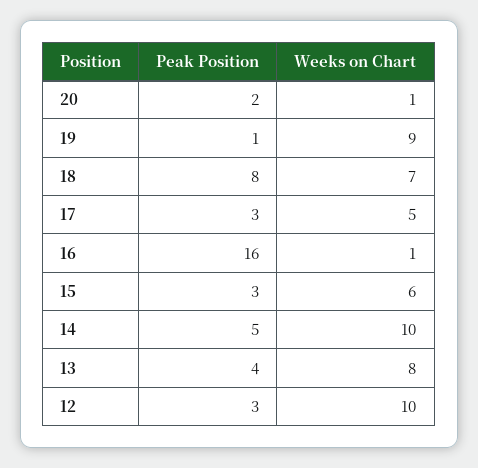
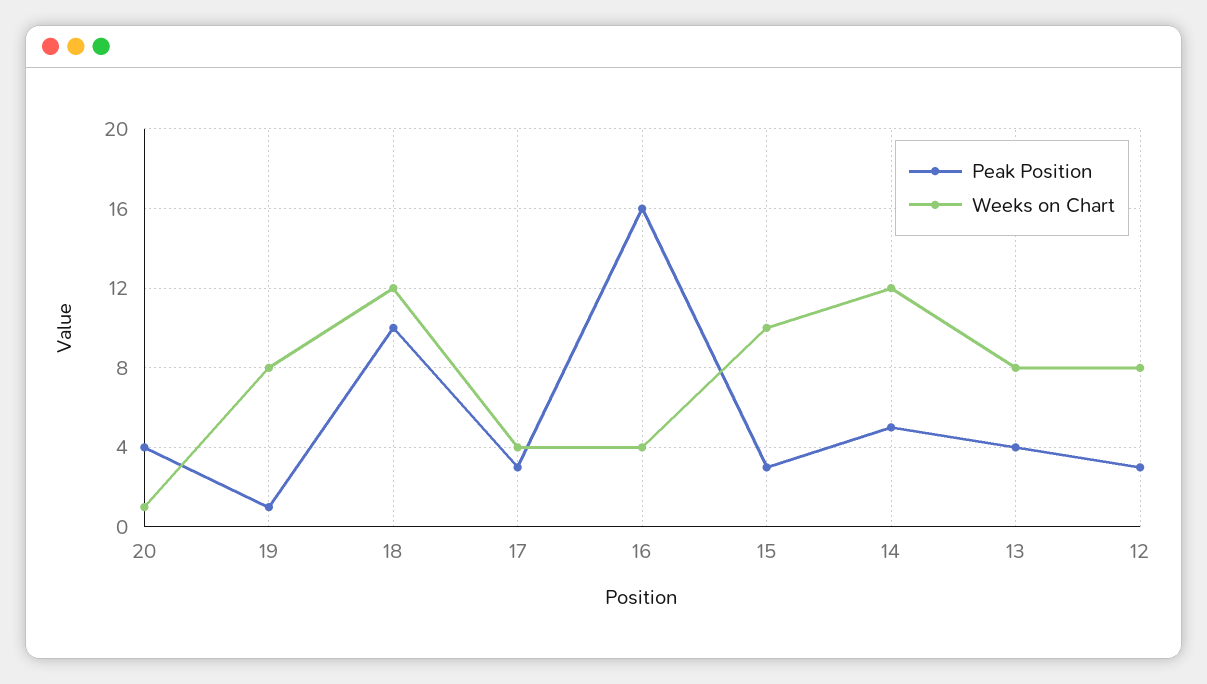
  {
    "Peak Position": {
-     "20": 2,
+     "20": 4,
      "19": 1,
-     "18": 8,
+     "18": 10,
      "17": 3,
      "16": 16,
      "15": 3,
      "14": 5,
      "13": 4,
      "12": 3
    },
    "Weeks on Chart": {
      "20": 1,
-     "19": 9,
+     "19": 8,
-     "18": 7,
+     "18": 12,
-     "17": 5,
+     "17": 4,
-     "16": 1,
+     "16": 4,
-     "15": 6,
+     "15": 10,
-     "14": 10,
+     "14": 12,
      "13": 8,
-     "12": 10
+     "12": 8
    }
  }

